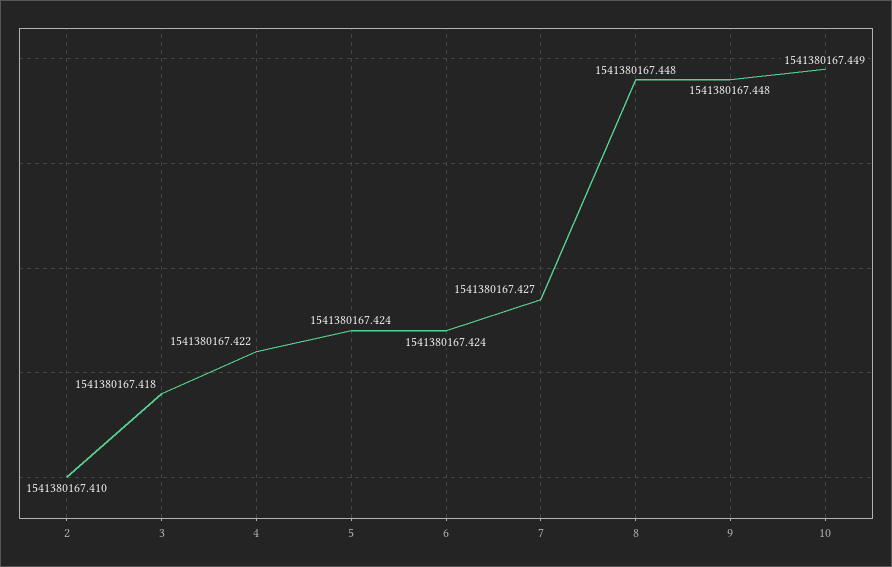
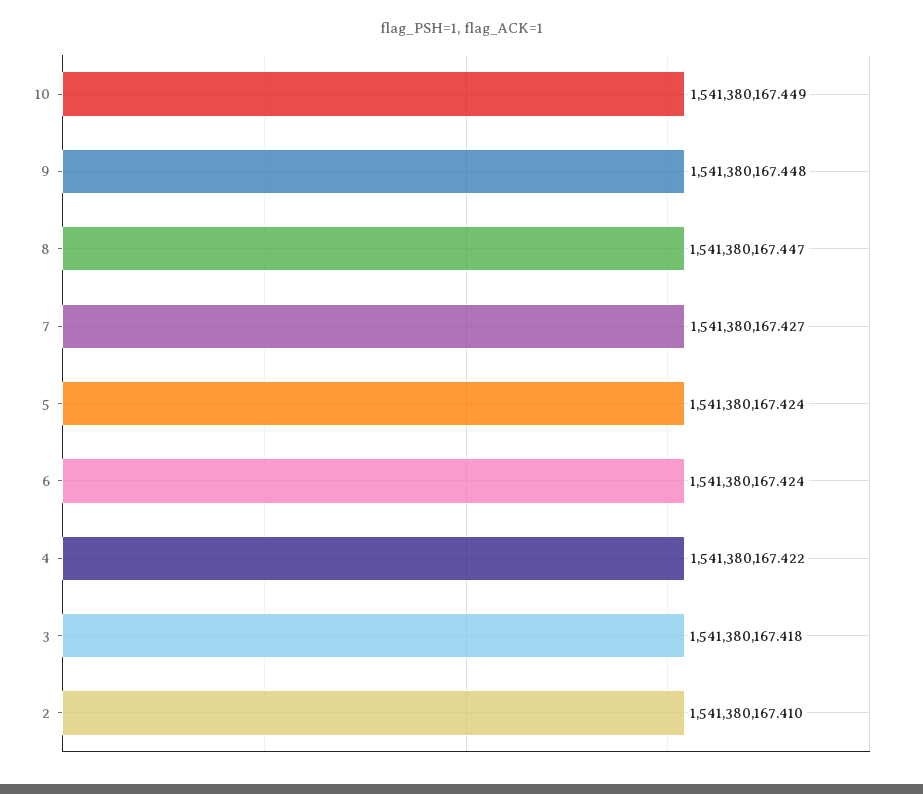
  {
    "2": 1541380167.41,
    "3": 1541380167.418,
    "4": 1541380167.422,
    "5": 1541380167.424,
    "6": 1541380167.424,
    "7": 1541380167.427,
-   "8": 1541380167.448,
+   "8": 1541380167.447,
    "9": 1541380167.448,
    "10": 1541380167.449
  }

